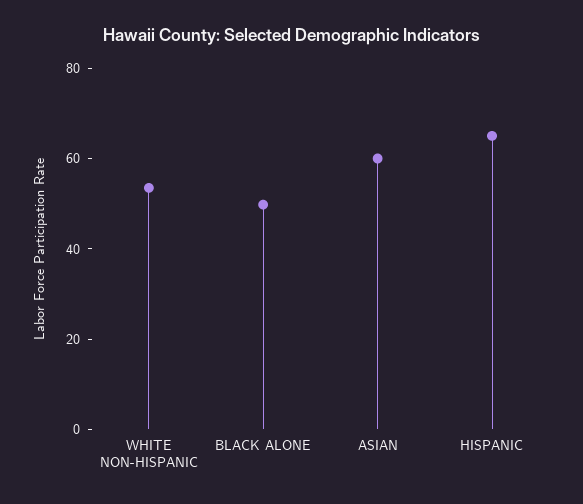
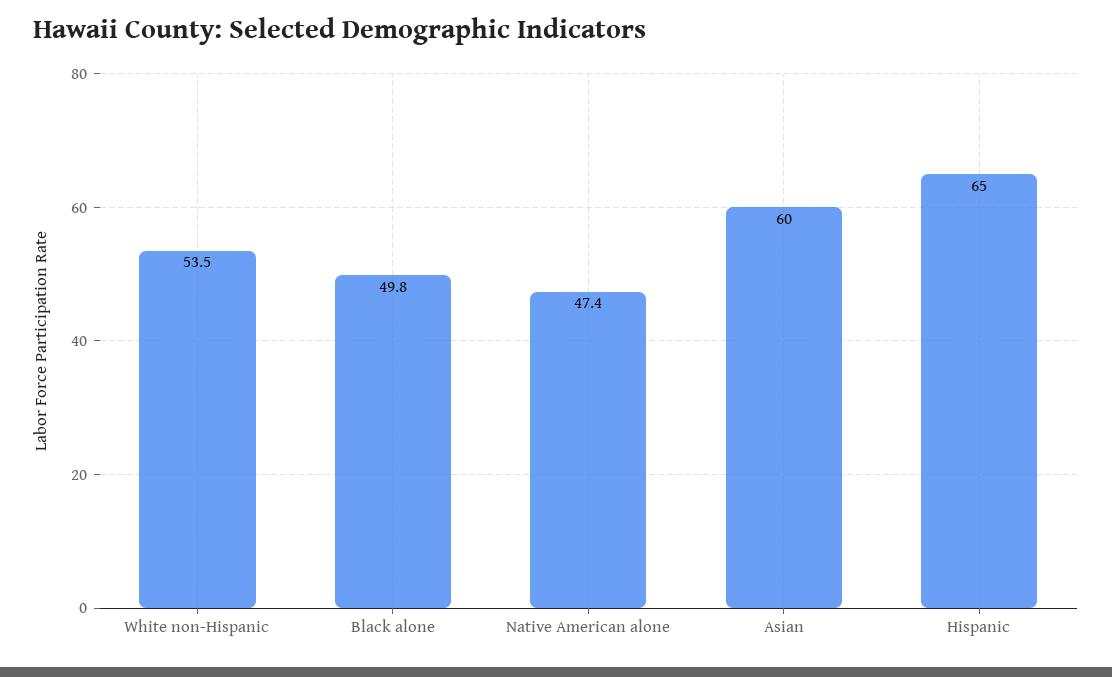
  {
    "WHITE NON-HISPANIC": 53.5,
    "BLACK ALONE": 49.8,
    "ASIAN": 60,
-   "HISPANIC": 65
+   "HISPANIC": 65,
+   "Native American alone": 47.4
  }

